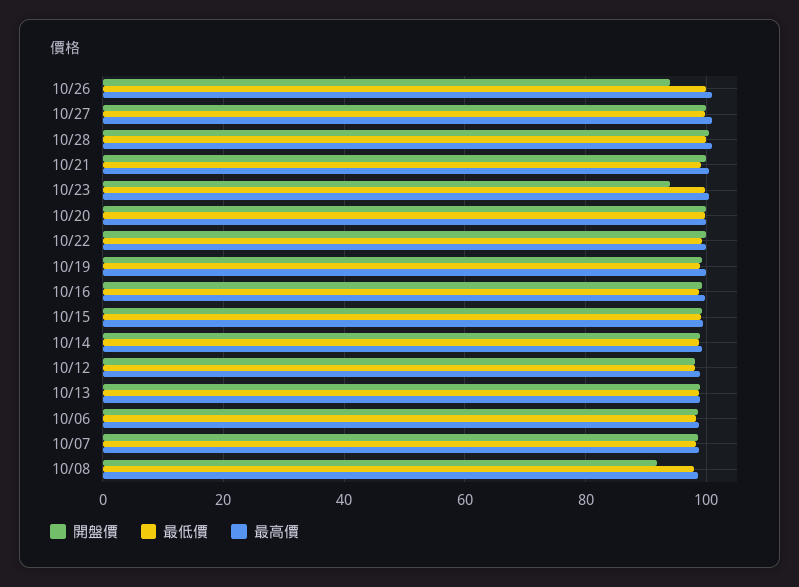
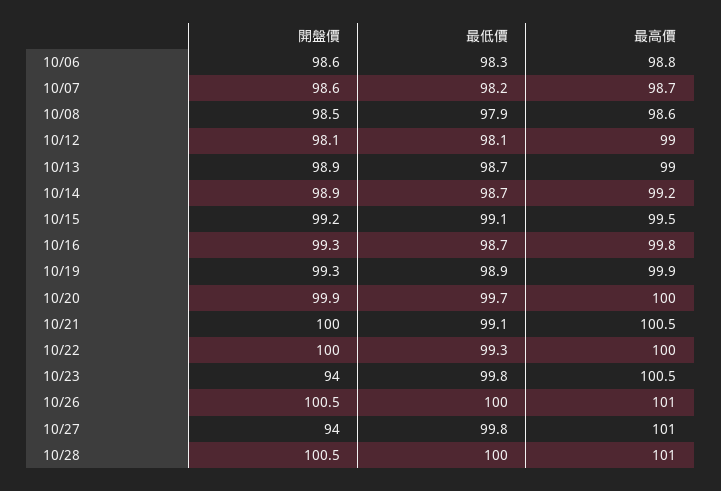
  {
    "開盤價": {
-     "10/26": 94,
+     "10/26": 100.5,
-     "10/27": 100,
+     "10/27": 94,
      "10/28": 100.5,
      "10/21": 100,
      "10/23": 94,
      "10/20": 99.9,
      "10/22": 100,
      "10/19": 99.3,
      "10/16": 99.3,
      "10/15": 99.2,
      "10/14": 98.9,
      "10/12": 98.1,
      "10/13": 98.9,
      "10/06": 98.6,
      "10/07": 98.6,
-     "10/08": 92
+     "10/08": 98.5
    },
    "最低價": {
      "10/26": 100,
      "10/27": 99.8,
      "10/28": 100,
      "10/21": 99.1,
      "10/23": 99.8,
      "10/20": 99.7,
      "10/22": 99.3,
      "10/19": 98.9,
      "10/16": 98.7,
      "10/15": 99.1,
      "10/14": 98.7,
      "10/12": 98.1,
      "10/13": 98.7,
      "10/06": 98.3,
      "10/07": 98.2,
      "10/08": 97.9
    },
    "最高價": {
      "10/26": 101,
      "10/27": 101,
      "10/28": 101,
      "10/21": 100.5,
      "10/23": 100.5,
      "10/20": 100,
      "10/22": 100,
      "10/19": 99.9,
      "10/16": 99.8,
      "10/15": 99.5,
      "10/14": 99.2,
      "10/12": 99,
      "10/13": 99,
      "10/06": 98.8,
      "10/07": 98.7,
      "10/08": 98.6
    }
  }

